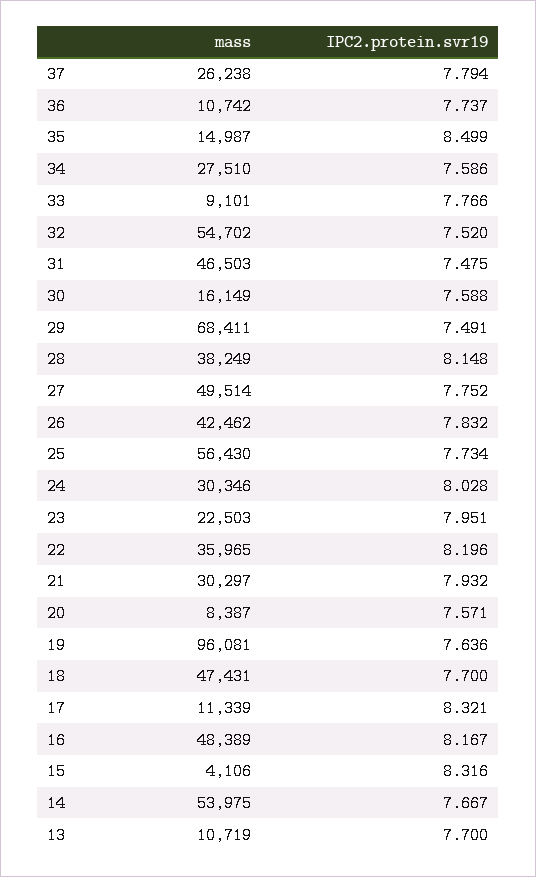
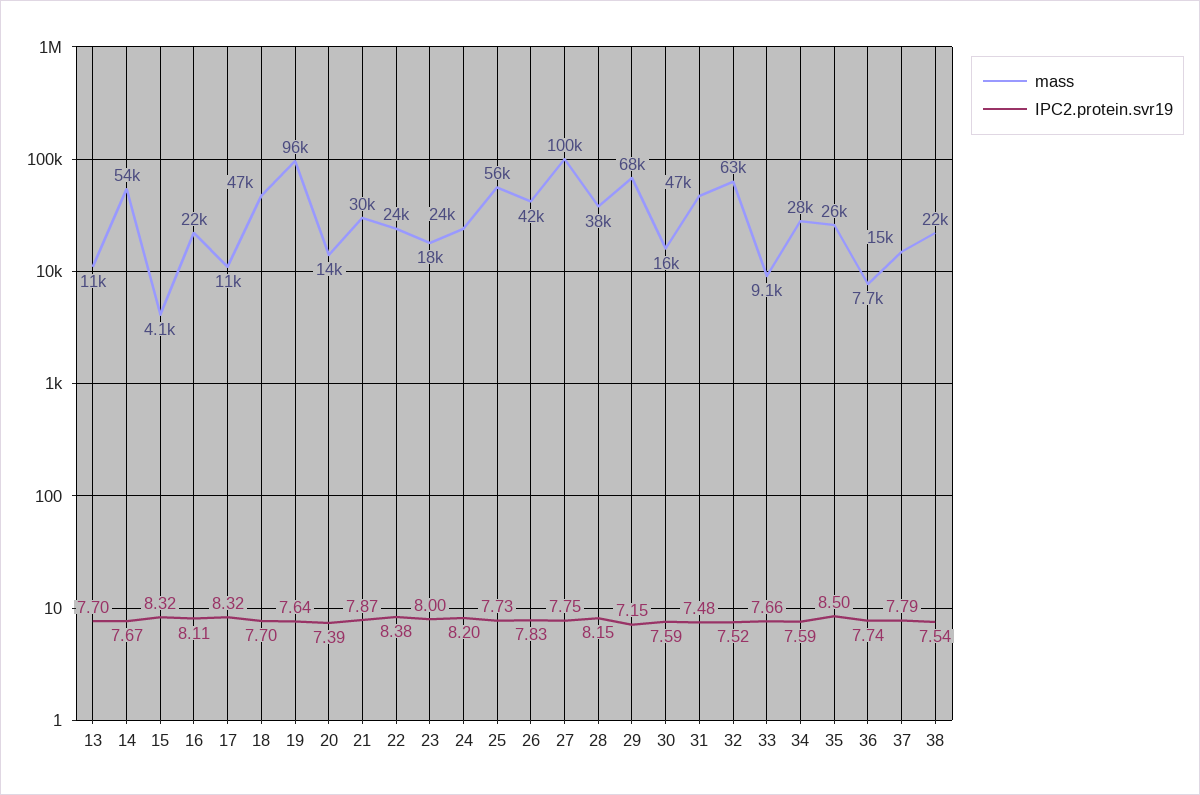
  {
    "mass": {
-     "37": 26238,
+     "37": 15000,
-     "36": 10742,
+     "36": 7700,
-     "35": 14987,
+     "35": 26000,
      "34": 27510,
      "33": 9101,
-     "32": 54702,
+     "32": 63000,
      "31": 46503,
      "30": 16149,
      "29": 68411,
      "28": 38249,
-     "27": 49514,
+     "27": 100000,
      "26": 42462,
      "25": 56430,
-     "24": 30346,
+     "24": 24000,
-     "23": 22503,
+     "23": 18000,
-     "22": 35965,
+     "22": 24000,
      "21": 30297,
-     "20": 8387,
+     "20": 14000,
      "19": 96081,
      "18": 47431,
      "17": 11339,
-     "16": 48389,
+     "16": 22000,
      "15": 4106,
      "14": 53975,
-     "13": 10719
+     "13": 10719,
+     "38": 22000
    },
    "IPC2.protein.svr19": {
      "37": 7.794,
      "36": 7.737,
      "35": 8.499,
      "34": 7.586,
-     "33": 7.766,
+     "33": 7.66,
      "32": 7.52,
      "31": 7.475,
      "30": 7.588,
-     "29": 7.491,
+     "29": 7.15,
      "28": 8.148,
      "27": 7.752,
      "26": 7.832,
      "25": 7.734,
-     "24": 8.028,
+     "24": 8.2,
-     "23": 7.951,
+     "23": 8,
-     "22": 8.196,
+     "22": 8.38,
-     "21": 7.932,
+     "21": 7.87,
-     "20": 7.571,
+     "20": 7.39,
      "19": 7.636,
      "18": 7.7,
      "17": 8.321,
-     "16": 8.167,
+     "16": 8.11,
      "15": 8.316,
      "14": 7.667,
-     "13": 7.7
+     "13": 7.7,
+     "38": 7.54
    }
  }

